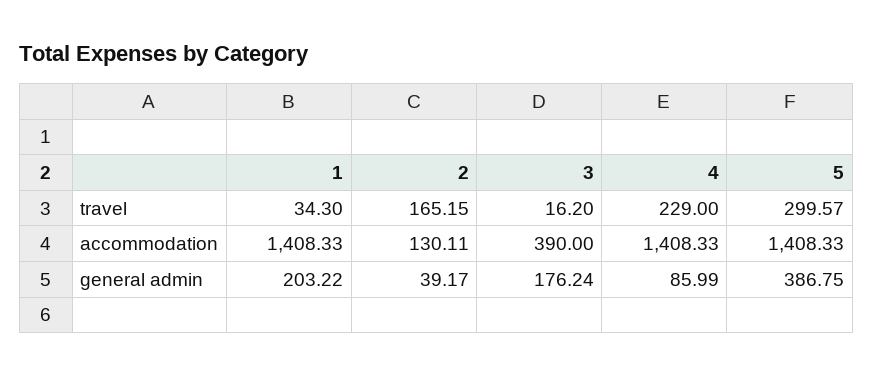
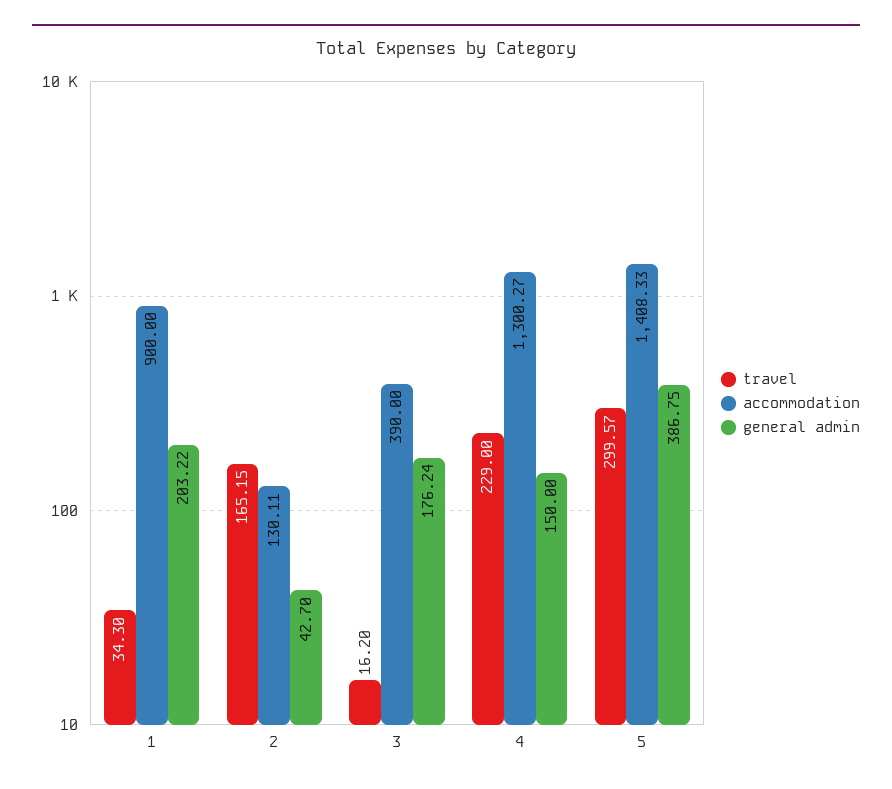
  {
    "travel": {
      "1": 34.3,
      "2": 165.15,
      "3": 16.2,
      "4": 229,
      "5": 299.57
    },
    "accommodation": {
-     "1": 1408.33,
+     "1": 900,
      "2": 130.11,
      "3": 390,
-     "4": 1408.33,
+     "4": 1300.27,
      "5": 1408.33
    },
    "general admin": {
      "1": 203.22,
-     "2": 39.17,
+     "2": 42.7,
      "3": 176.24,
-     "4": 85.99,
+     "4": 150,
      "5": 386.75
    }
  }

